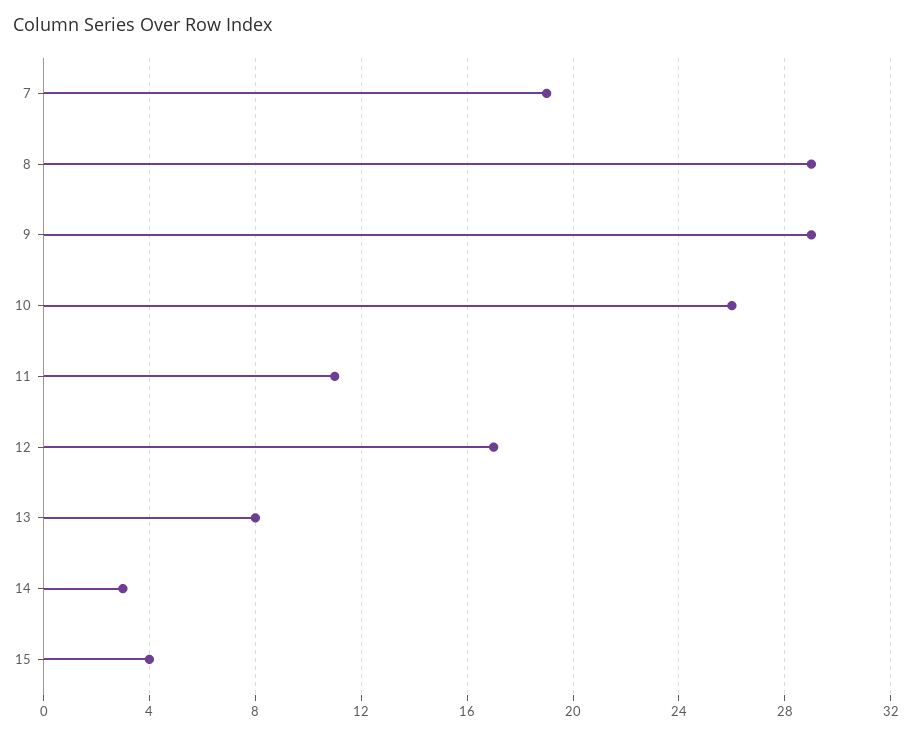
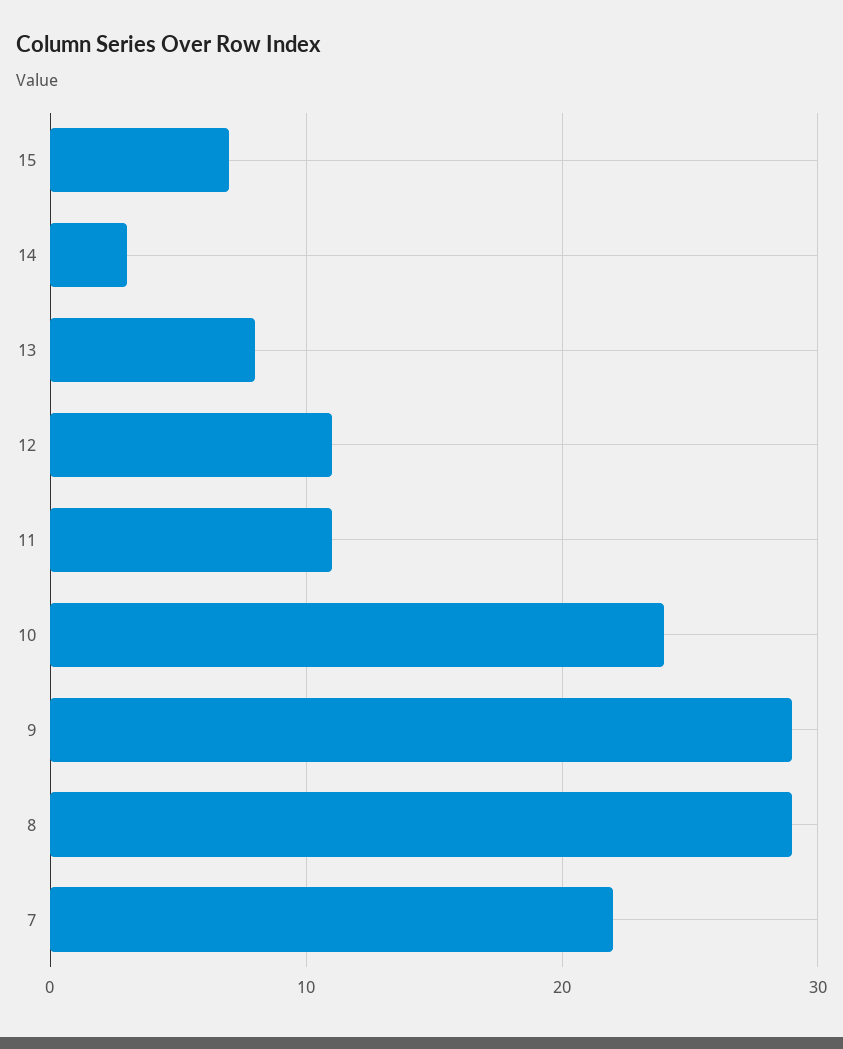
  {
-   "7": 19,
+   "7": 22,
    "8": 29,
    "9": 29,
-   "10": 26,
+   "10": 24,
    "11": 11,
-   "12": 17,
+   "12": 11,
    "13": 8,
    "14": 3,
-   "15": 4
+   "15": 7
  }

